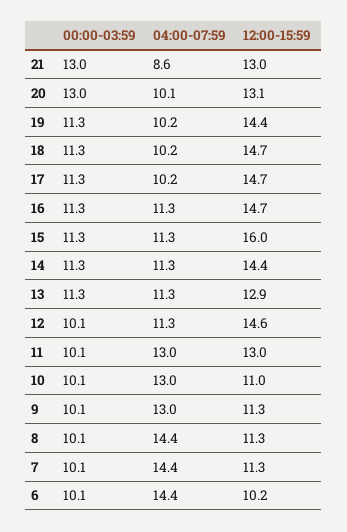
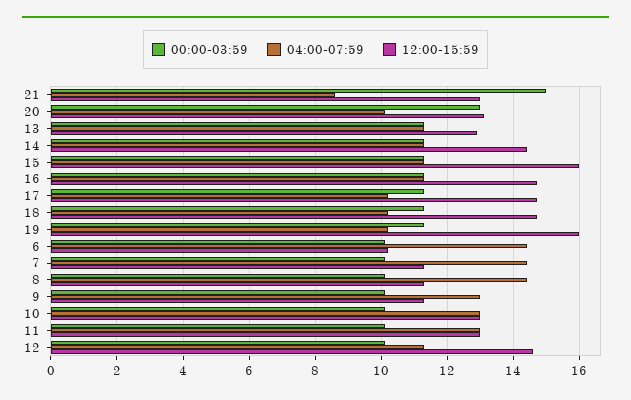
  {
    "00:00-03:59": {
-     "21": 13,
+     "21": 15,
      "20": 13,
      "19": 11.3,
      "18": 11.3,
      "17": 11.3,
      "16": 11.3,
      "15": 11.3,
      "14": 11.3,
      "13": 11.3,
      "12": 10.1,
      "11": 10.1,
      "10": 10.1,
      "9": 10.1,
      "8": 10.1,
      "7": 10.1,
      "6": 10.1
    },
    "04:00-07:59": {
      "21": 8.6,
      "20": 10.1,
      "19": 10.2,
      "18": 10.2,
      "17": 10.2,
      "16": 11.3,
      "15": 11.3,
      "14": 11.3,
      "13": 11.3,
      "12": 11.3,
      "11": 13,
      "10": 13,
      "9": 13,
      "8": 14.4,
      "7": 14.4,
      "6": 14.4
    },
    "12:00-15:59": {
      "21": 13,
      "20": 13.1,
-     "19": 14.4,
+     "19": 16,
      "18": 14.7,
      "17": 14.7,
      "16": 14.7,
      "15": 16,
      "14": 14.4,
      "13": 12.9,
      "12": 14.6,
      "11": 13,
-     "10": 11,
+     "10": 13,
      "9": 11.3,
      "8": 11.3,
      "7": 11.3,
      "6": 10.2
    }
  }

